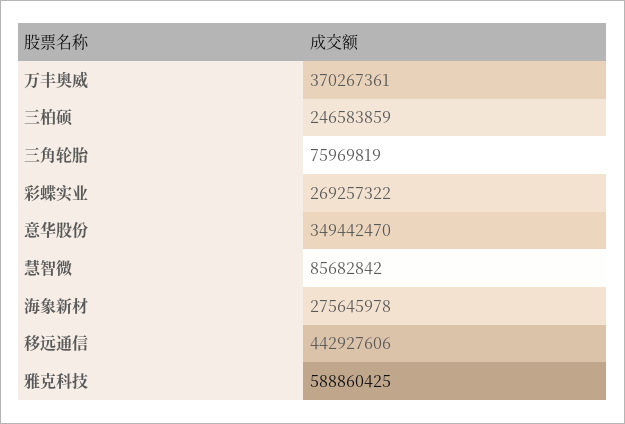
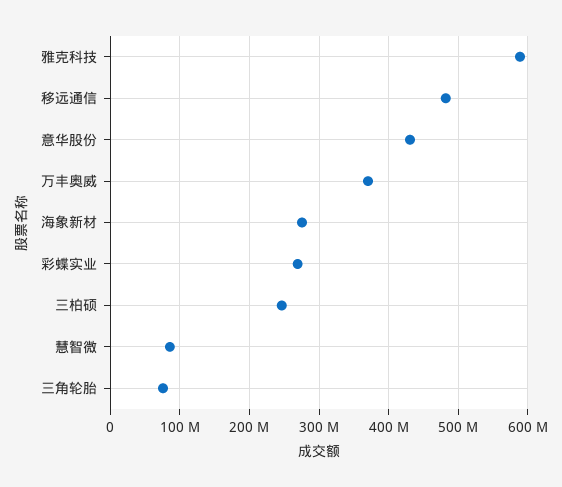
  {
    "万丰奥威": 370267361,
    "三柏硕": 246583859,
    "三角轮胎": 75969819,
    "彩蝶实业": 269257322,
-   "意华股份": 349442470,
+   "意华股份": 430000000,
    "慧智微": 85682842,
    "海象新材": 275645978,
-   "移远通信": 442927606,
+   "移远通信": 480000000,
    "雅克科技": 588860425
  }

